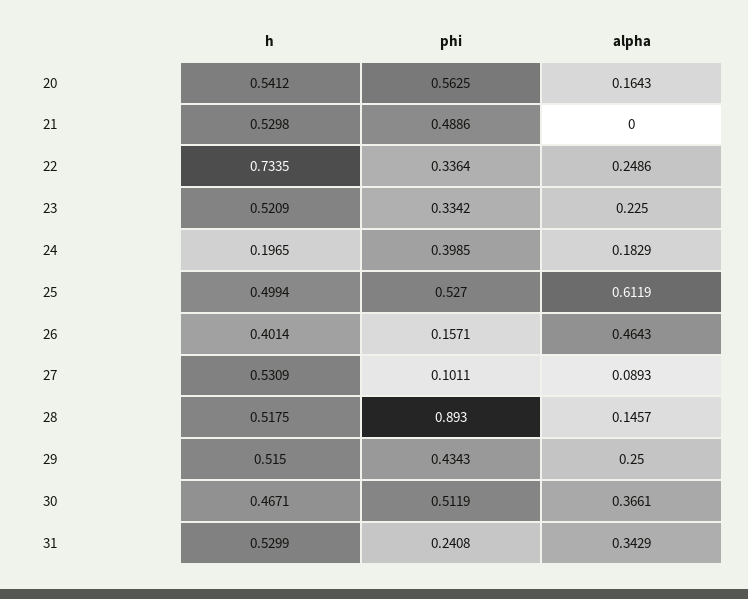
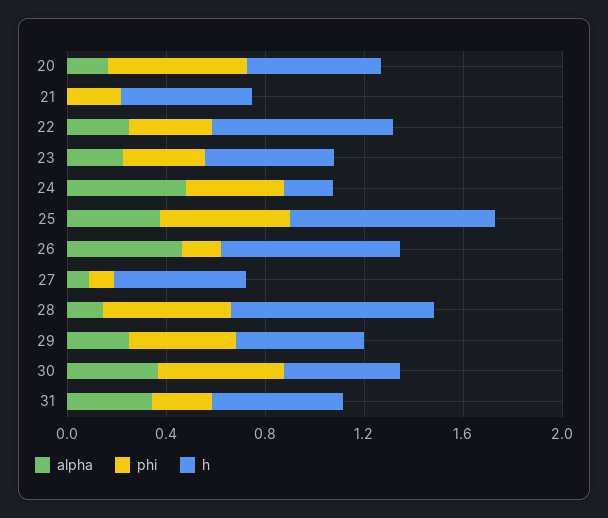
  {
    "h": {
      "20": 0.5412,
      "21": 0.5298,
      "22": 0.7335,
      "23": 0.5209,
      "24": 0.1965,
-     "25": 0.4994,
+     "25": 0.8,
-     "26": 0.4014,
+     "26": 0.7,
      "27": 0.5309,
-     "28": 0.5175,
+     "28": 0.8,
      "29": 0.515,
      "30": 0.4671,
      "31": 0.5299
    },
    "phi": {
      "20": 0.5625,
-     "21": 0.4886,
+     "21": 0.2,
      "22": 0.3364,
      "23": 0.3342,
      "24": 0.3985,
      "25": 0.527,
      "26": 0.1571,
      "27": 0.1011,
-     "28": 0.893,
+     "28": 0.5,
      "29": 0.4343,
      "30": 0.5119,
      "31": 0.2408
    },
    "alpha": {
      "20": 0.1643,
      "21": 0,
      "22": 0.2486,
      "23": 0.225,
-     "24": 0.1829,
+     "24": 0.5,
-     "25": 0.6119,
+     "25": 0.4,
      "26": 0.4643,
      "27": 0.0893,
      "28": 0.1457,
      "29": 0.25,
      "30": 0.3661,
      "31": 0.3429
    }
  }

